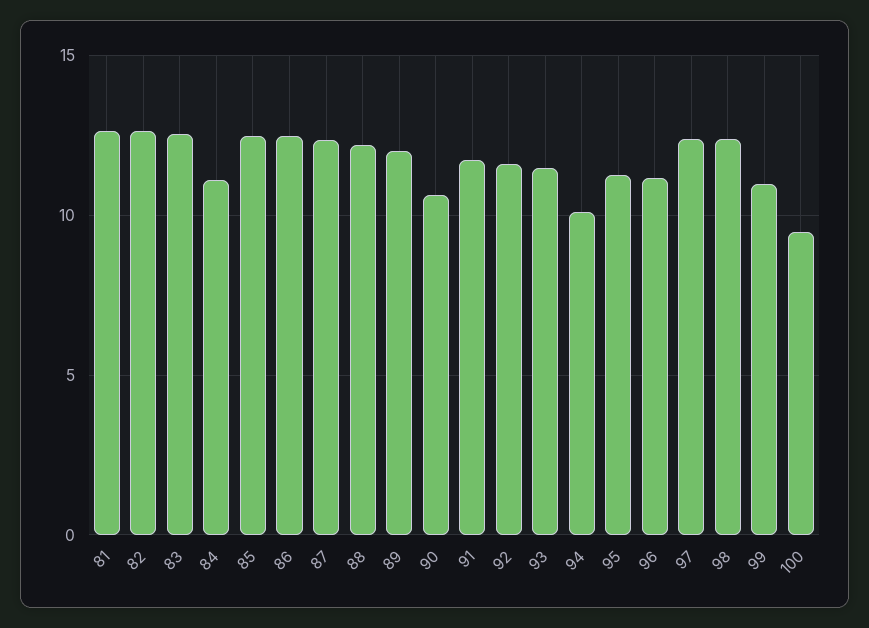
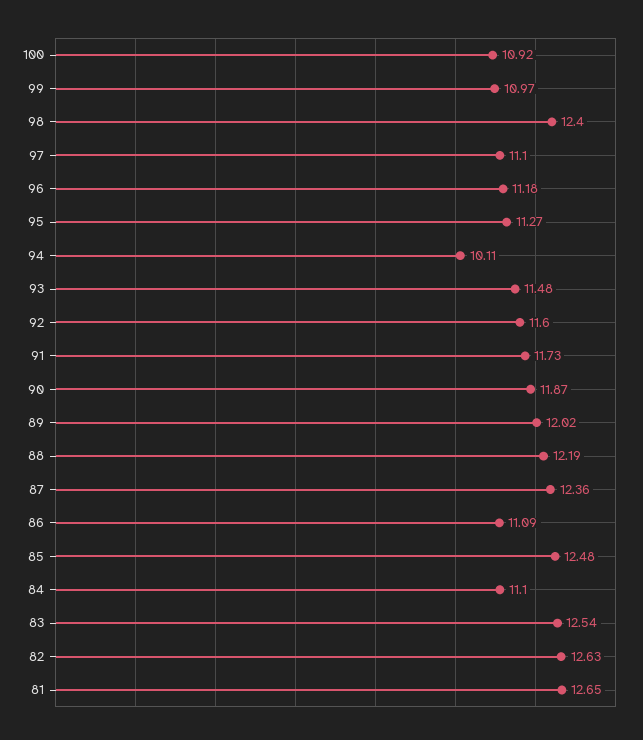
  {
    "81": 12.65,
    "82": 12.63,
    "83": 12.54,
    "84": 11.1,
    "85": 12.48,
-   "86": 12.5,
+   "86": 11.09,
    "87": 12.36,
    "88": 12.19,
    "89": 12.02,
-   "90": 10.5,
+   "90": 11.87,
    "91": 11.73,
    "92": 11.6,
    "93": 11.48,
    "94": 10.11,
    "95": 11.27,
    "96": 11.18,
-   "97": 12.5,
+   "97": 11.1,
    "98": 12.4,
    "99": 10.97,
-   "100": 9.5
+   "100": 10.92
  }

